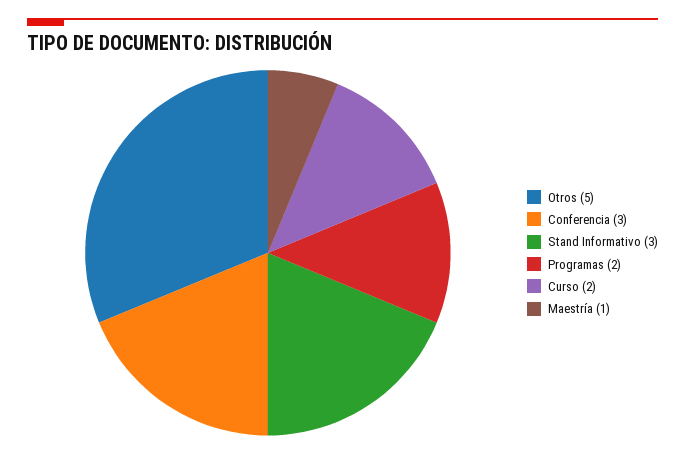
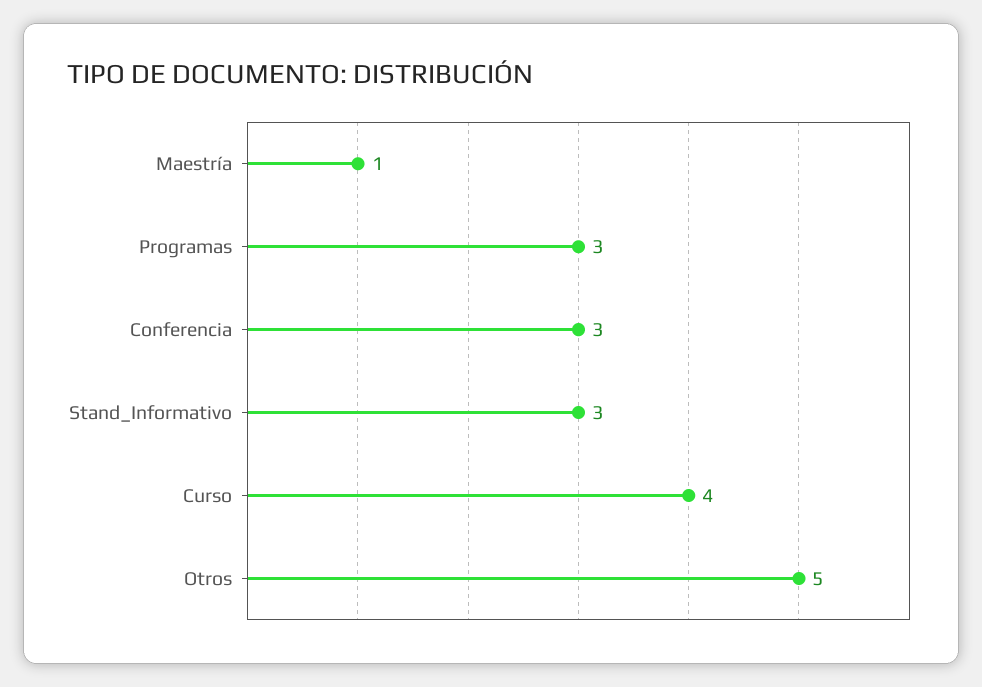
  {
    "Otros": 5,
    "Conferencia": 3,
    "Stand Informativo": 3,
-   "Programas": 2,
+   "Programas": 3,
-   "Curso": 2,
+   "Curso": 4,
    "Maestría": 1
  }

